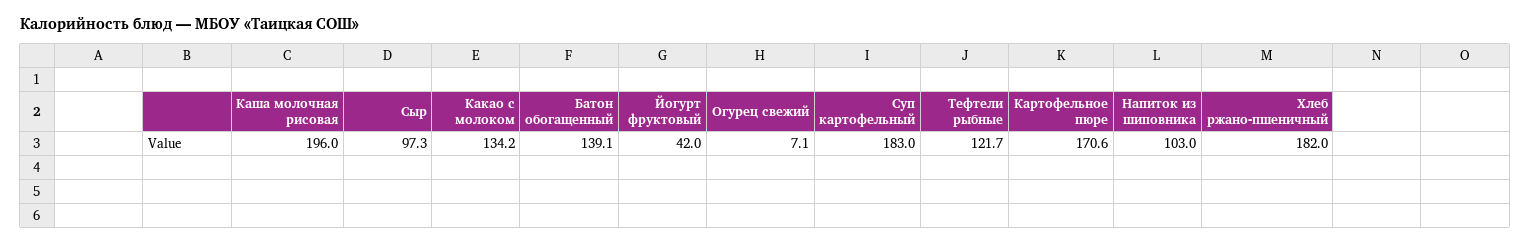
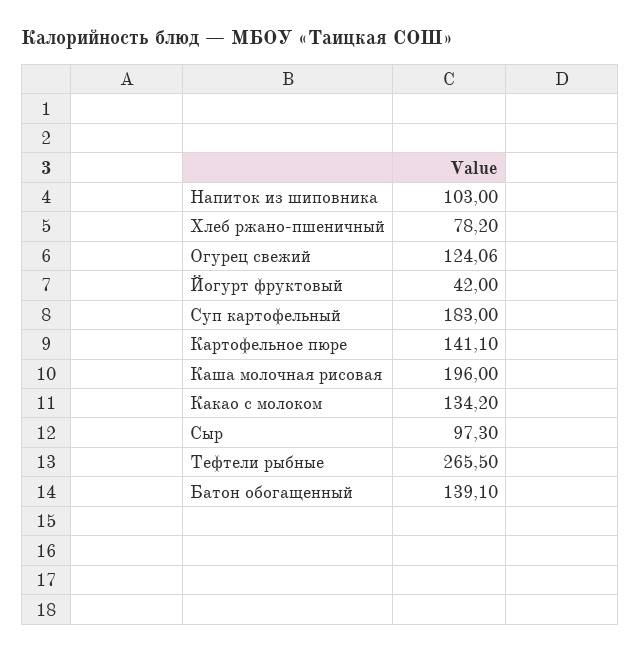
  {
    "Каша молочная рисовая": 196,
    "Сыр": 97.3,
    "Какао с молоком": 134.2,
    "Батон обогащенный": 139.1,
    "Йогурт фруктовый": 42,
-   "Огурец свежий": 7.1,
+   "Огурец свежий": 124.06,
    "Суп картофельный": 183,
-   "Тефтели рыбные": 121.7,
+   "Тефтели рыбные": 265.5,
-   "Картофельное пюре": 170.6,
+   "Картофельное пюре": 141.1,
    "Напиток из шиповника": 103,
-   "Хлеб ржано-пшеничный": 182
+   "Хлеб ржано-пшеничный": 78.2
  }

